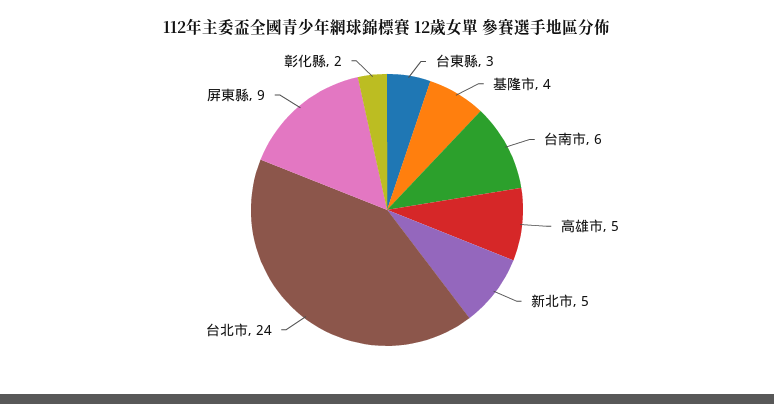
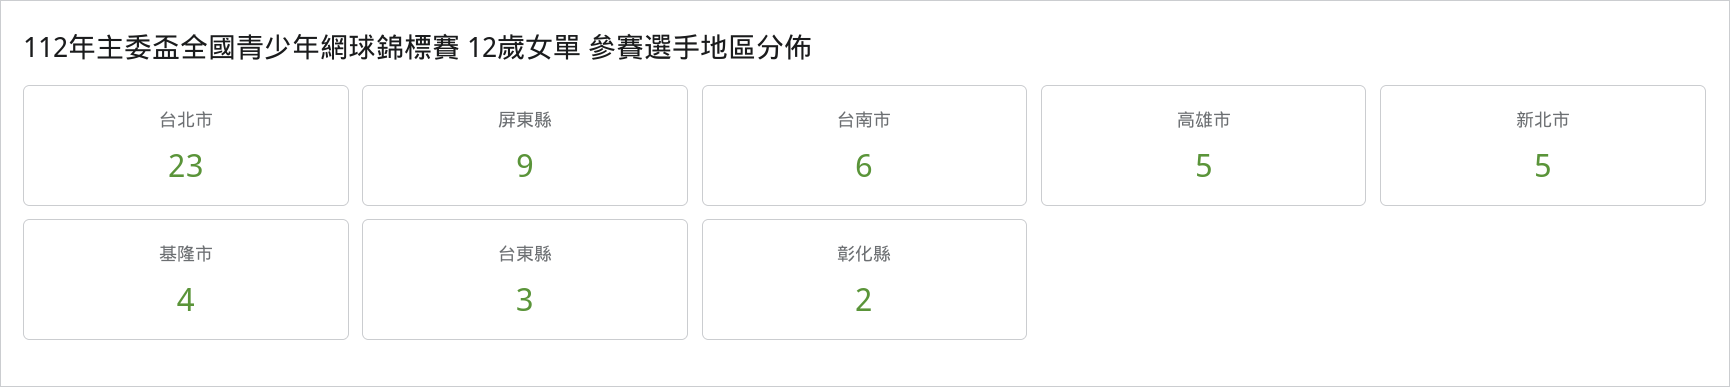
  {
    "台東縣": 3,
    "基隆市": 4,
    "台南市": 6,
    "高雄市": 5,
    "新北市": 5,
-   "台北市": 24,
+   "台北市": 23,
    "屏東縣": 9,
    "彰化縣": 2
  }

